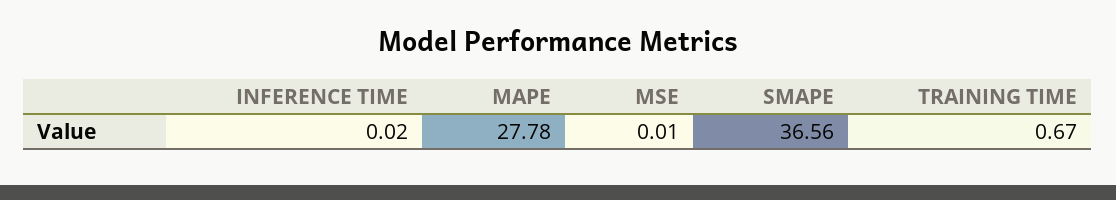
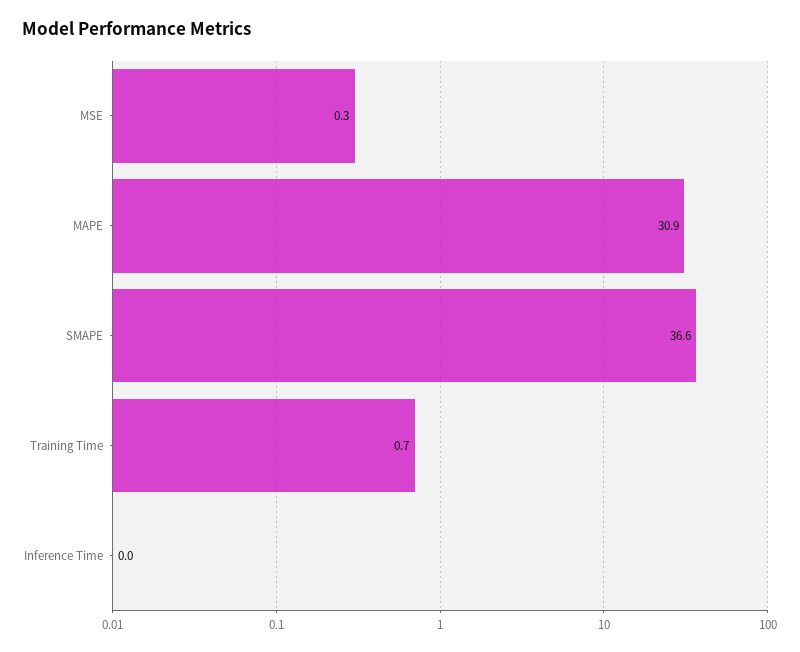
  {
    "INFERENCE TIME": 0.02,
-   "MAPE": 27.78,
+   "MAPE": 30.9,
-   "MSE": 0.01,
+   "MSE": 0.3,
    "SMAPE": 36.56,
    "TRAINING TIME": 0.67
  }

